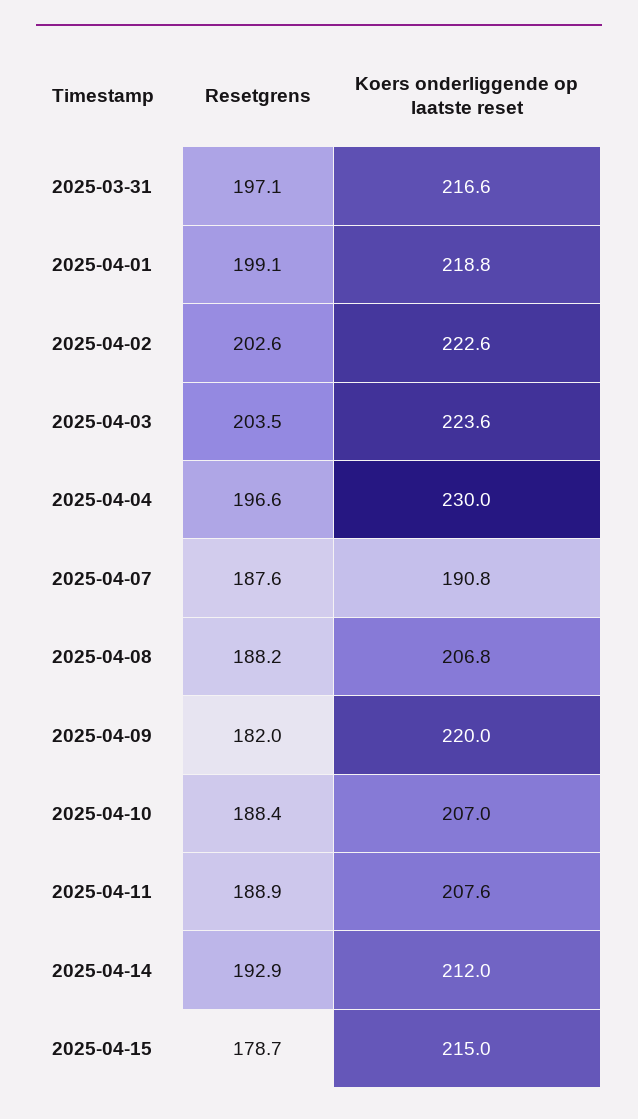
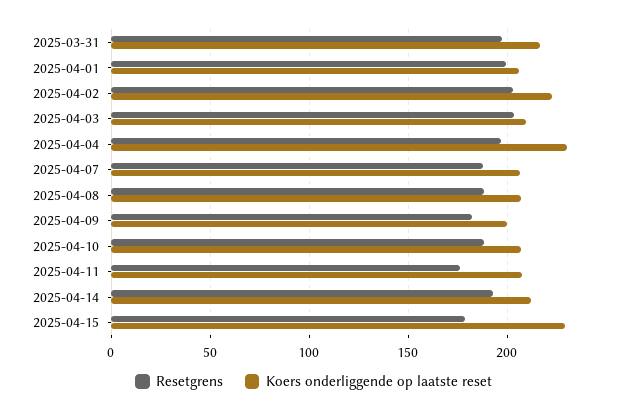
  {
    "Resetgrens": {
      "2025-03-31": 197.1,
      "2025-04-01": 199.1,
      "2025-04-02": 202.6,
      "2025-04-03": 203.5,
      "2025-04-04": 196.6,
      "2025-04-07": 187.6,
      "2025-04-08": 188.2,
      "2025-04-09": 182,
      "2025-04-10": 188.4,
-     "2025-04-11": 188.9,
+     "2025-04-11": 175,
      "2025-04-14": 192.9,
      "2025-04-15": 178.7
    },
    "Koers onderliggende op laatste reset": {
      "2025-03-31": 216.6,
-     "2025-04-01": 218.8,
+     "2025-04-01": 205,
      "2025-04-02": 222.6,
-     "2025-04-03": 223.6,
+     "2025-04-03": 210,
      "2025-04-04": 230,
-     "2025-04-07": 190.8,
+     "2025-04-07": 205,
      "2025-04-08": 206.8,
-     "2025-04-09": 220,
+     "2025-04-09": 200,
      "2025-04-10": 207,
      "2025-04-11": 207.6,
      "2025-04-14": 212,
-     "2025-04-15": 215
+     "2025-04-15": 230
    }
  }

